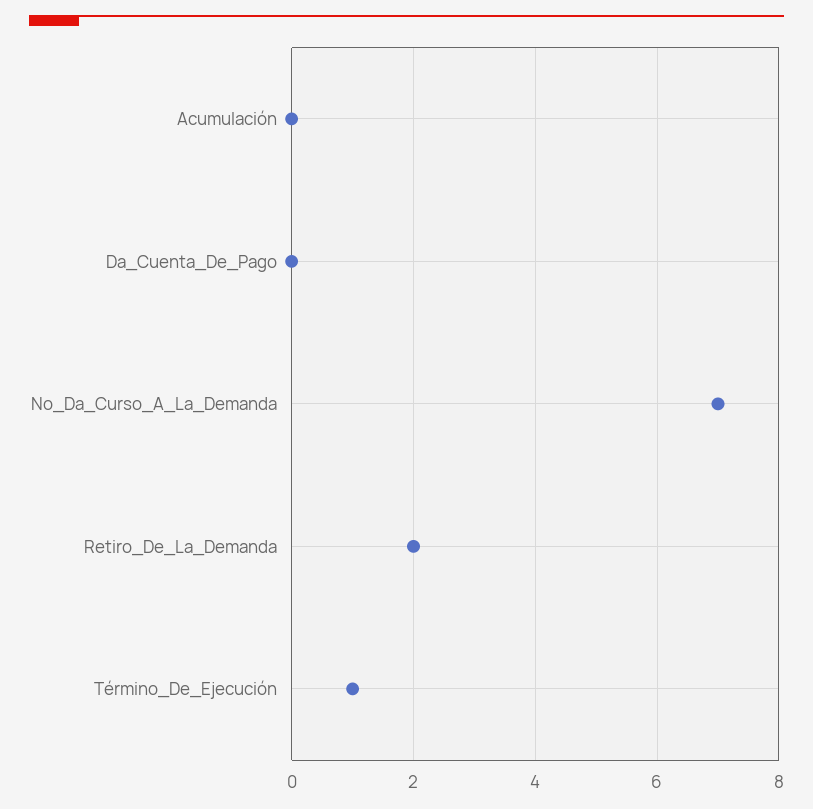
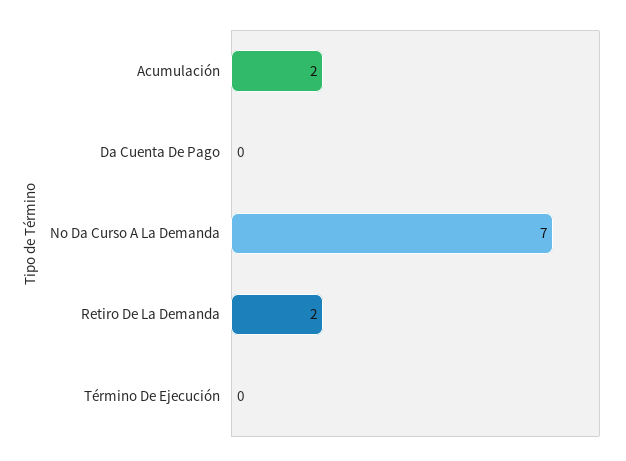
  {
-   "Acumulación": 0,
+   "Acumulación": 2,
    "Da_Cuenta_De_Pago": 0,
    "No_Da_Curso_A_La_Demanda": 7,
    "Retiro_De_La_Demanda": 2,
-   "Término_De_Ejecución": 1
+   "Término_De_Ejecución": 0
  }

